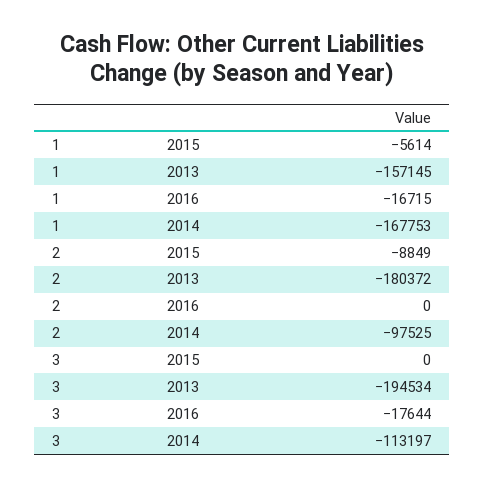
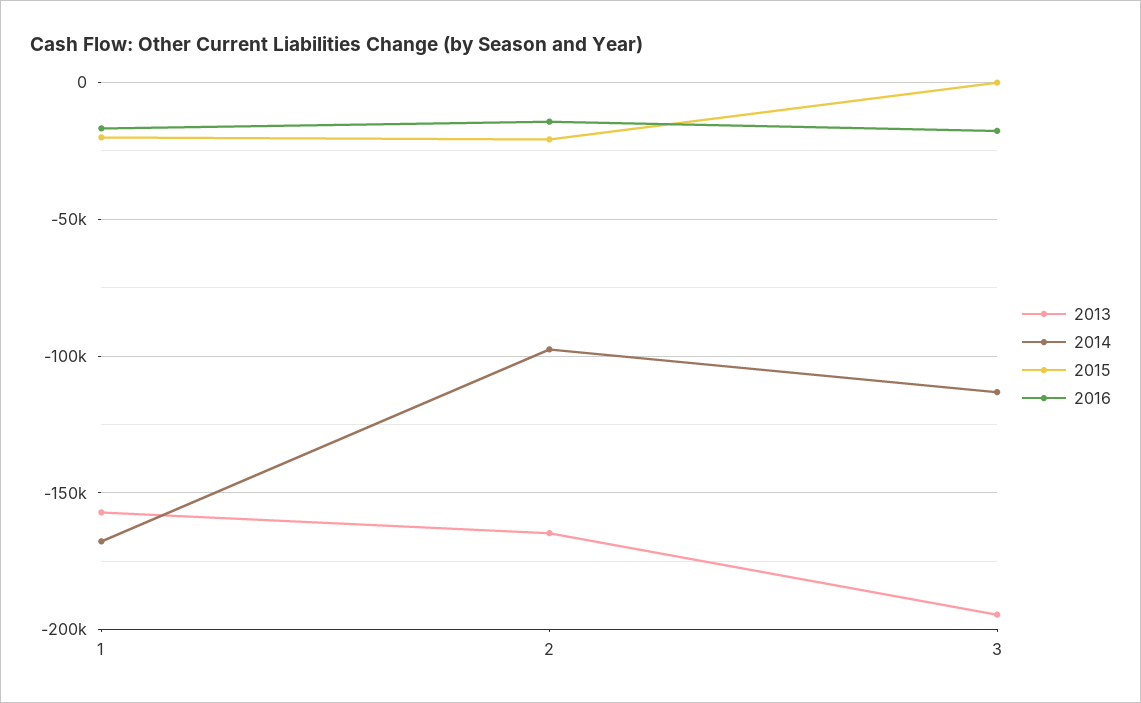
  {
    "2015": {
-     "1": -5614,
+     "1": -20000,
-     "2": -8849,
+     "2": -20000,
      "3": 0
    },
    "2013": {
      "1": -157145,
-     "2": -180372,
+     "2": -165000,
      "3": -194534
    },
    "2016": {
      "1": -16715,
-     "2": 0,
+     "2": -15000,
      "3": -17644
    },
    "2014": {
      "1": -167753,
      "2": -97525,
      "3": -113197
    }
  }

